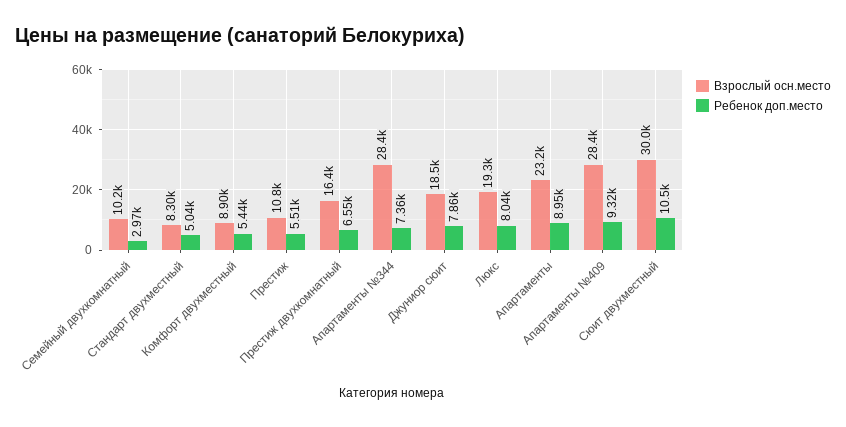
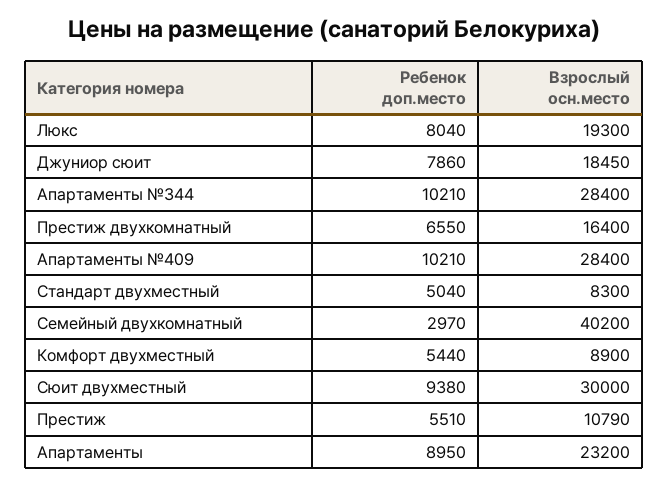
  {
    "Взрослый осн.место": {
-     "Семейный двухкомнатный": 10200,
+     "Семейный двухкомнатный": 40200,
      "Стандарт двухместный": 8300,
      "Комфорт двухместный": 8900,
      "Престиж": 10790,
      "Престиж двухкомнатный": 16400,
      "Апартаменты №344": 28400,
      "Джуниор сюит": 18450,
      "Люкс": 19300,
      "Апартаменты": 23200,
      "Апартаменты №409": 28400,
      "Сюит двухместный": 30000
    },
    "Ребенок доп.место": {
      "Семейный двухкомнатный": 2970,
      "Стандарт двухместный": 5040,
      "Комфорт двухместный": 5440,
      "Престиж": 5510,
      "Престиж двухкомнатный": 6550,
-     "Апартаменты №344": 7360,
+     "Апартаменты №344": 10210,
      "Джуниор сюит": 7860,
      "Люкс": 8040,
      "Апартаменты": 8950,
-     "Апартаменты №409": 9320,
+     "Апартаменты №409": 10210,
-     "Сюит двухместный": 10500
+     "Сюит двухместный": 9380
    }
  }

